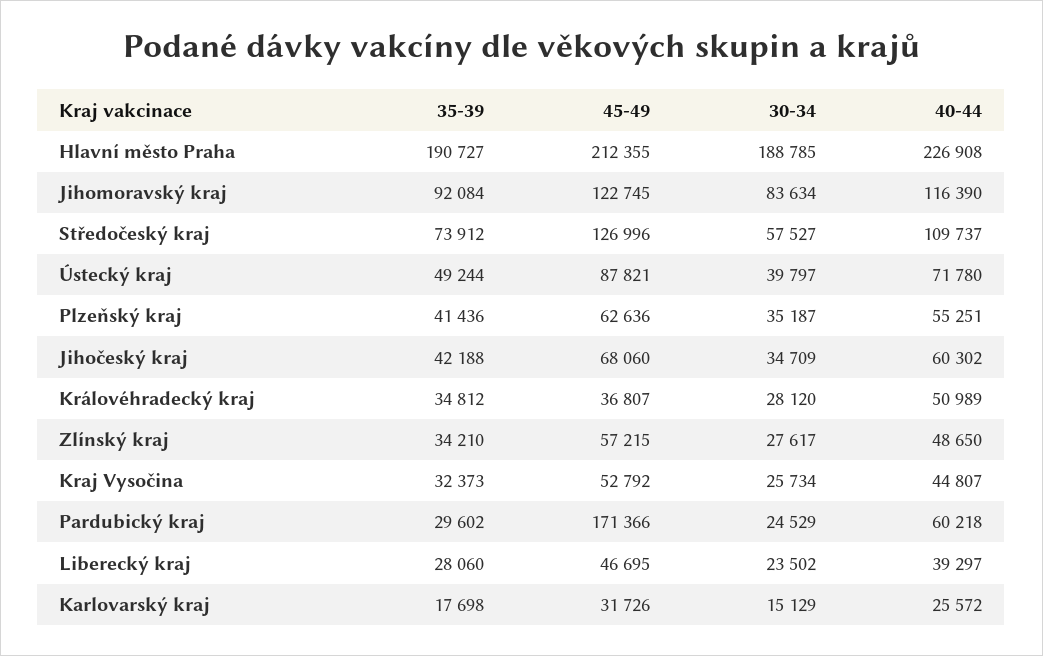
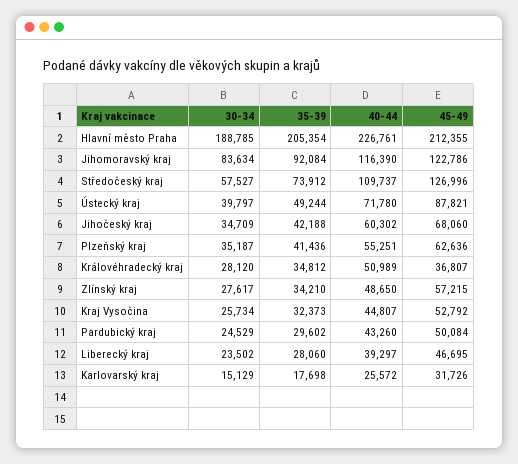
  {
    "35-39": {
-     "Hlavní město Praha": 190727,
+     "Hlavní město Praha": 205354,
      "Jihomoravský kraj": 92084,
      "Středočeský kraj": 73912,
      "Ústecký kraj": 49244,
      "Plzeňský kraj": 41436,
      "Jihočeský kraj": 42188,
      "Královéhradecký kraj": 34812,
      "Zlínský kraj": 34210,
      "Kraj Vysočina": 32373,
      "Pardubický kraj": 29602,
      "Liberecký kraj": 28060,
      "Karlovarský kraj": 17698
    },
    "45-49": {
      "Hlavní město Praha": 212355,
-     "Jihomoravský kraj": 122745,
+     "Jihomoravský kraj": 122786,
      "Středočeský kraj": 126996,
      "Ústecký kraj": 87821,
      "Plzeňský kraj": 62636,
      "Jihočeský kraj": 68060,
      "Královéhradecký kraj": 36807,
      "Zlínský kraj": 57215,
      "Kraj Vysočina": 52792,
-     "Pardubický kraj": 171366,
+     "Pardubický kraj": 50084,
      "Liberecký kraj": 46695,
      "Karlovarský kraj": 31726
    },
    "30-34": {
      "Hlavní město Praha": 188785,
      "Jihomoravský kraj": 83634,
      "Středočeský kraj": 57527,
      "Ústecký kraj": 39797,
      "Plzeňský kraj": 35187,
      "Jihočeský kraj": 34709,
      "Královéhradecký kraj": 28120,
      "Zlínský kraj": 27617,
      "Kraj Vysočina": 25734,
      "Pardubický kraj": 24529,
      "Liberecký kraj": 23502,
      "Karlovarský kraj": 15129
    },
    "40-44": {
-     "Hlavní město Praha": 226908,
+     "Hlavní město Praha": 226761,
      "Jihomoravský kraj": 116390,
      "Středočeský kraj": 109737,
      "Ústecký kraj": 71780,
      "Plzeňský kraj": 55251,
      "Jihočeský kraj": 60302,
      "Královéhradecký kraj": 50989,
      "Zlínský kraj": 48650,
      "Kraj Vysočina": 44807,
-     "Pardubický kraj": 60218,
+     "Pardubický kraj": 43260,
      "Liberecký kraj": 39297,
      "Karlovarský kraj": 25572
    }
  }

